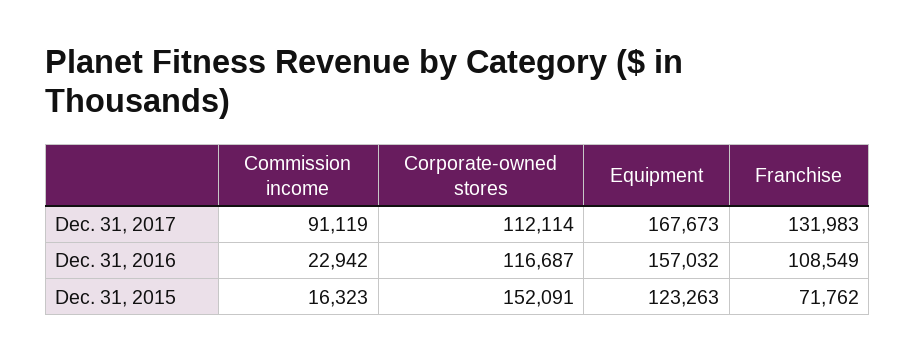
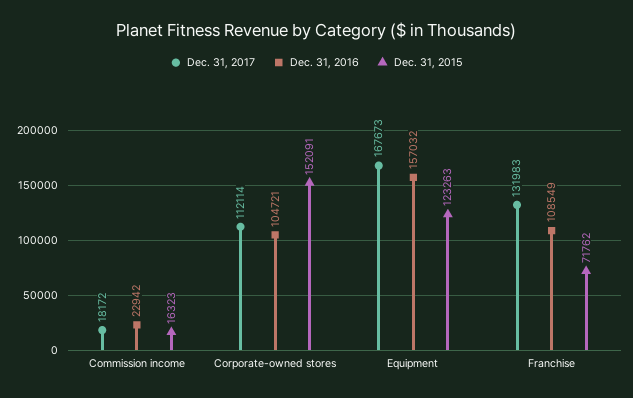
  {
    "Dec. 31, 2017": {
-     "Commission income": 91119,
+     "Commission income": 18172,
      "Corporate-owned stores": 112114,
      "Equipment": 167673,
      "Franchise": 131983
    },
    "Dec. 31, 2016": {
      "Commission income": 22942,
-     "Corporate-owned stores": 116687,
+     "Corporate-owned stores": 104721,
      "Equipment": 157032,
      "Franchise": 108549
    },
    "Dec. 31, 2015": {
      "Commission income": 16323,
      "Corporate-owned stores": 152091,
      "Equipment": 123263,
      "Franchise": 71762
    }
  }

